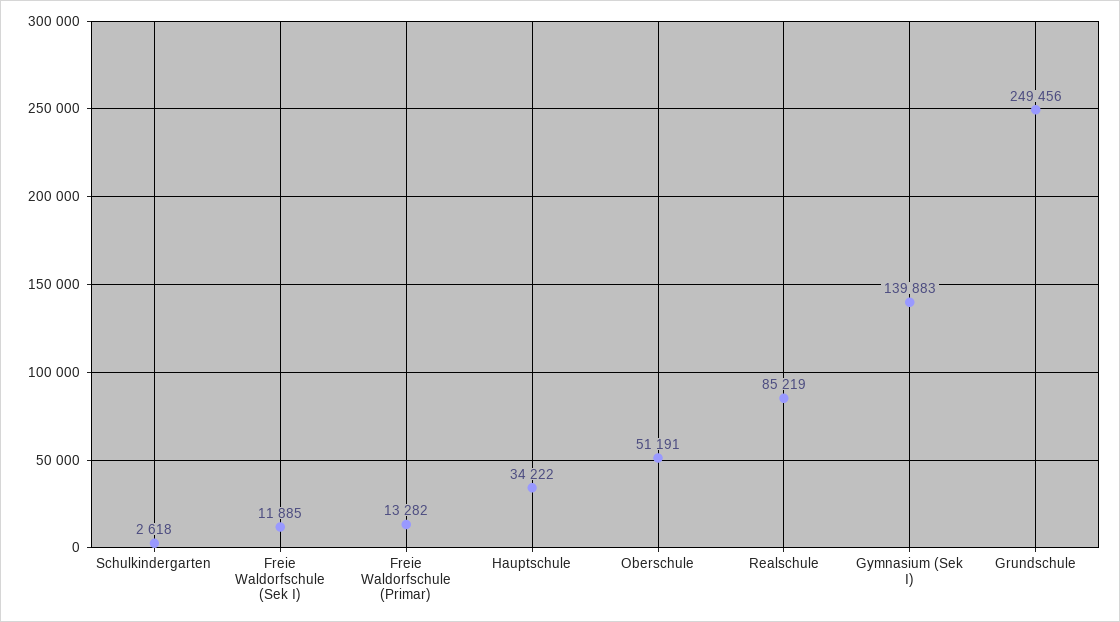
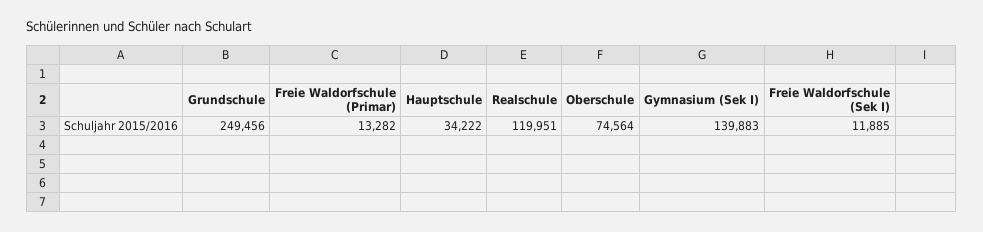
  {
-   "Schulkindergarten": 2618,
    "Freie Waldorfschule (Sek I)": 11885,
    "Freie Waldorfschule (Primar)": 13282,
    "Hauptschule": 34222,
-   "Oberschule": 51191,
+   "Oberschule": 74564,
-   "Realschule": 85219,
+   "Realschule": 119951,
    "Gymnasium (Sek I)": 139883,
    "Grundschule": 249456
  }

